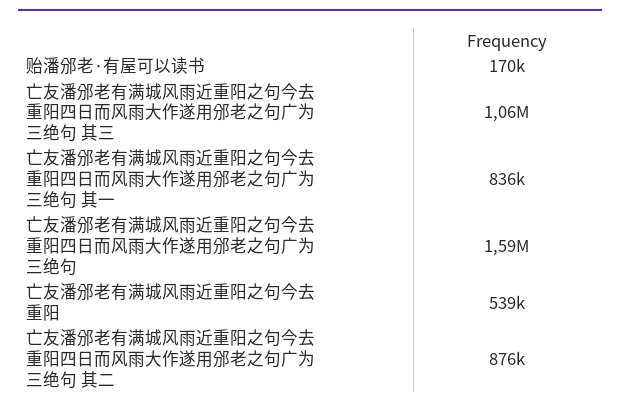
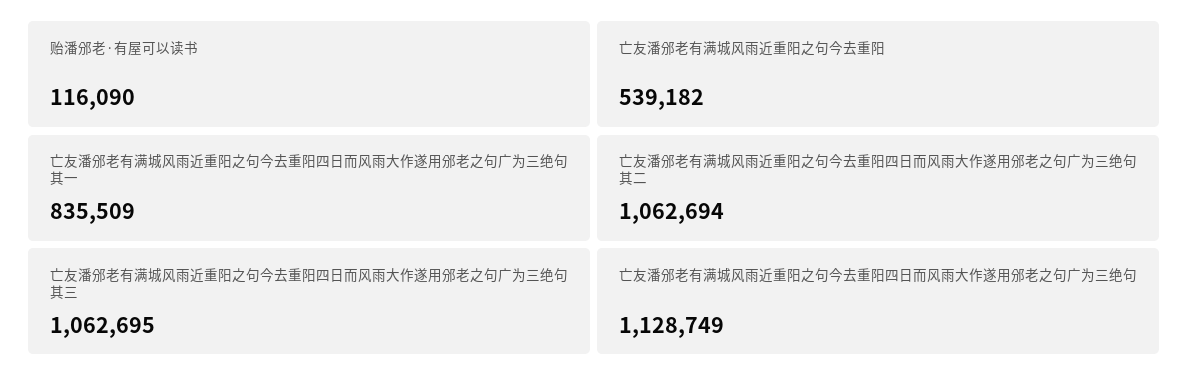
  {
-   "贻潘邠老·有屋可以读书": 170000,
+   "贻潘邠老·有屋可以读书": 116090,
    "亡友潘邠老有满城风雨近重阳之句今去重阳四日而风雨大作遂用邠老之句广为三绝句 其三": 1062695,
    "亡友潘邠老有满城风雨近重阳之句今去重阳四日而风雨大作遂用邠老之句广为三绝句 其一": 835509,
-   "亡友潘邠老有满城风雨近重阳之句今去重阳四日而风雨大作遂用邠老之句广为三绝句": 1590000,
+   "亡友潘邠老有满城风雨近重阳之句今去重阳四日而风雨大作遂用邠老之句广为三绝句": 1128749,
    "亡友潘邠老有满城风雨近重阳之句今去重阳": 539182,
-   "亡友潘邠老有满城风雨近重阳之句今去重阳四日而风雨大作遂用邠老之句广为三绝句 其二": 876000
+   "亡友潘邠老有满城风雨近重阳之句今去重阳四日而风雨大作遂用邠老之句广为三绝句 其二": 1062694
  }

